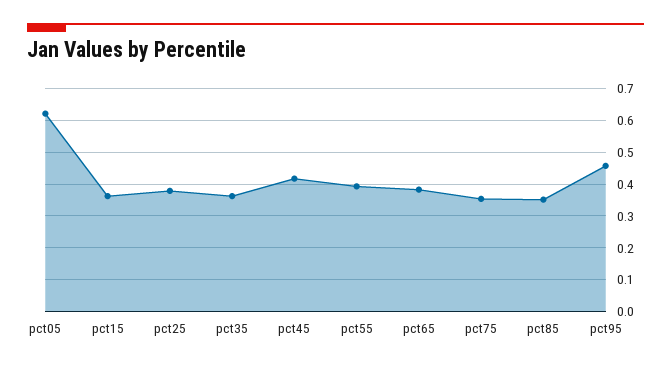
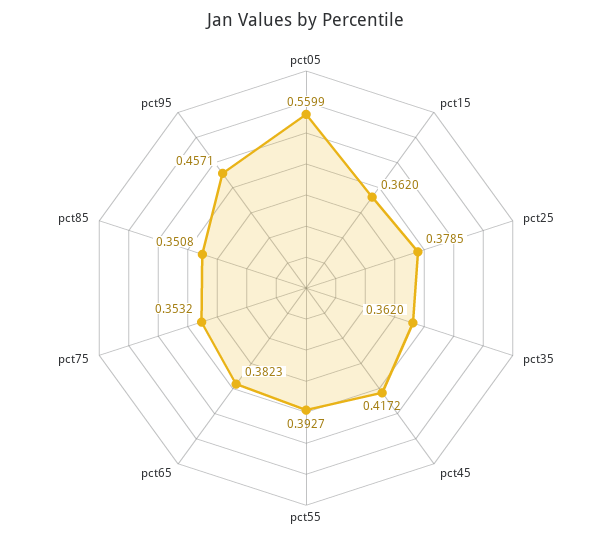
  {
-   "pct05": 0.62,
+   "pct05": 0.5599,
    "pct15": 0.362,
    "pct25": 0.3785,
    "pct35": 0.362,
    "pct45": 0.4172,
    "pct55": 0.3927,
    "pct65": 0.3823,
    "pct75": 0.3532,
    "pct85": 0.3508,
    "pct95": 0.4571
  }

